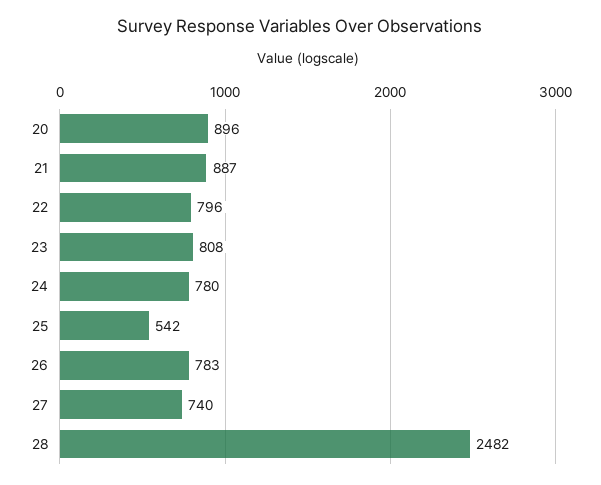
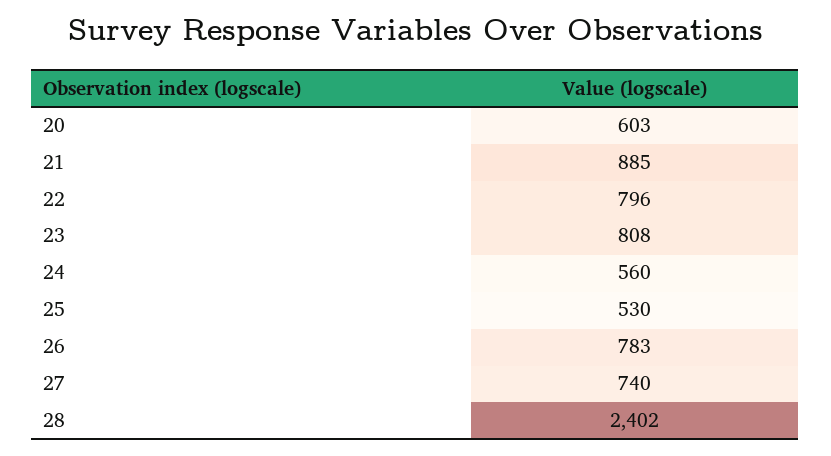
  {
-   "20": 896,
+   "20": 603,
-   "21": 887,
+   "21": 885,
    "22": 796,
    "23": 808,
-   "24": 780,
+   "24": 560,
-   "25": 542,
+   "25": 530,
    "26": 783,
    "27": 740,
-   "28": 2482
+   "28": 2402
  }

